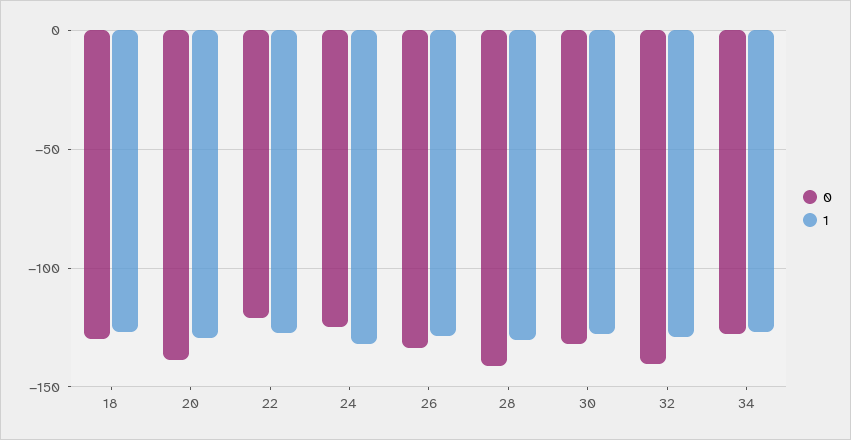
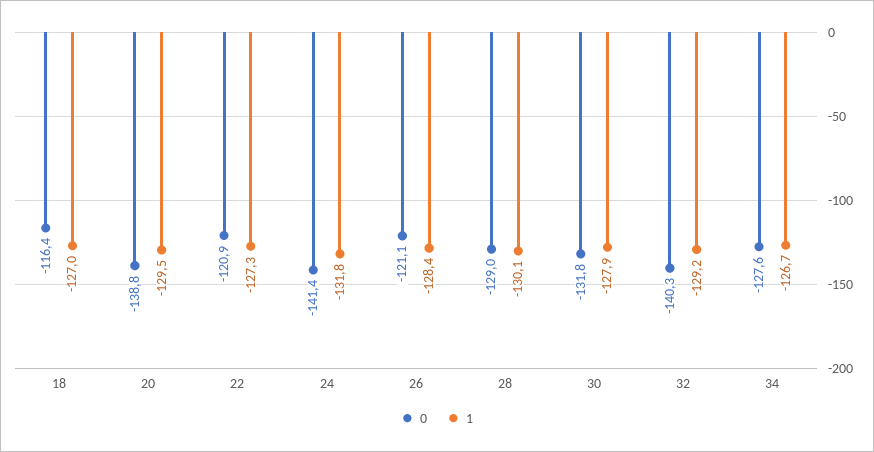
  {
    "0": {
-     "18": -130,
+     "18": -116.4,
      "20": -138.8,
      "22": -120.9,
-     "24": -125,
+     "24": -141.4,
-     "26": -135,
+     "26": -121.1,
-     "28": -140,
+     "28": -129,
      "30": -131.8,
      "32": -140.3,
      "34": -127.6
    },
    "1": {
      "18": -127,
      "20": -129.5,
      "22": -127.3,
      "24": -131.8,
      "26": -128.4,
      "28": -130.1,
      "30": -127.9,
      "32": -129.2,
      "34": -126.7
    }
  }

